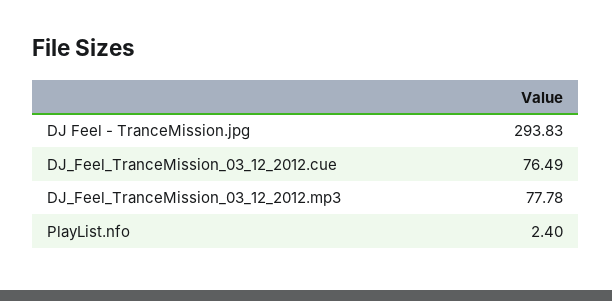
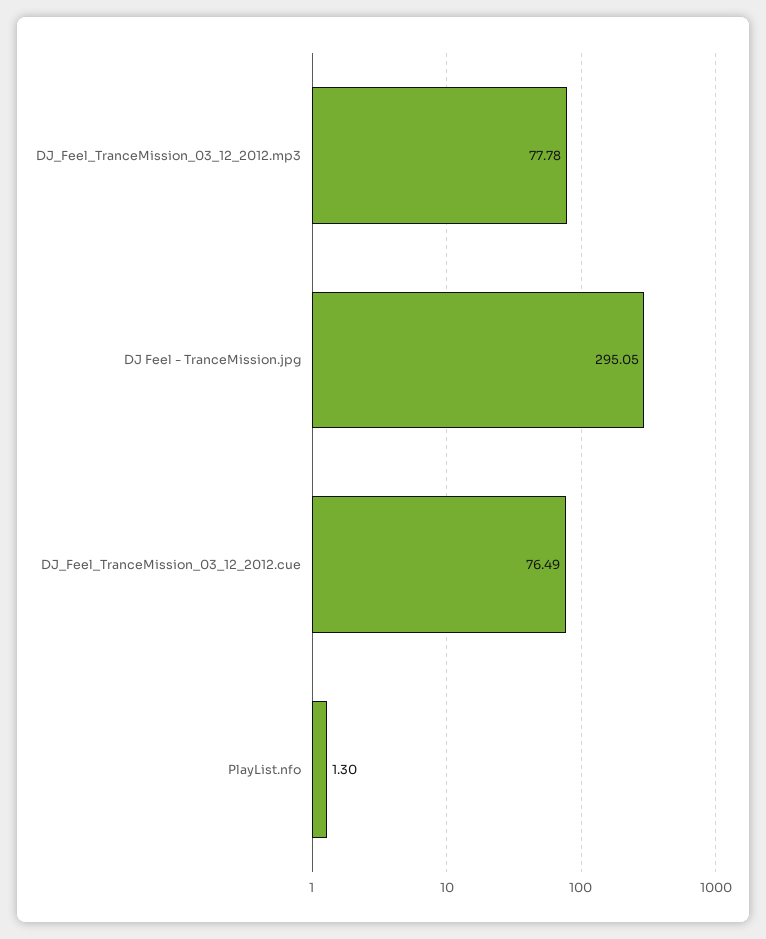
  {
-   "DJ Feel - TranceMission.jpg": 293.83,
+   "DJ Feel - TranceMission.jpg": 295.05,
    "DJ_Feel_TranceMission_03_12_2012.cue": 76.49,
    "DJ_Feel_TranceMission_03_12_2012.mp3": 77.78,
-   "PlayList.nfo": 2.4
+   "PlayList.nfo": 1.3
  }

